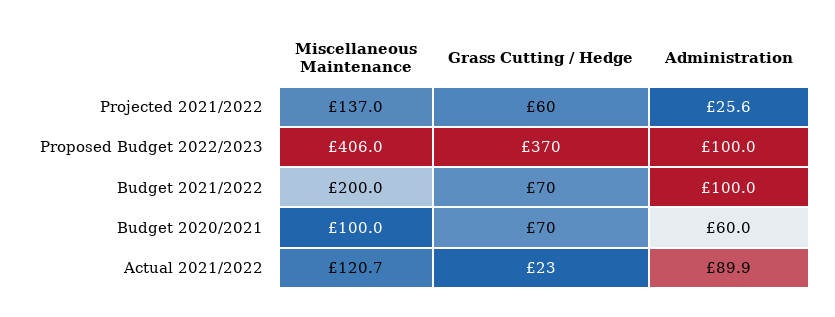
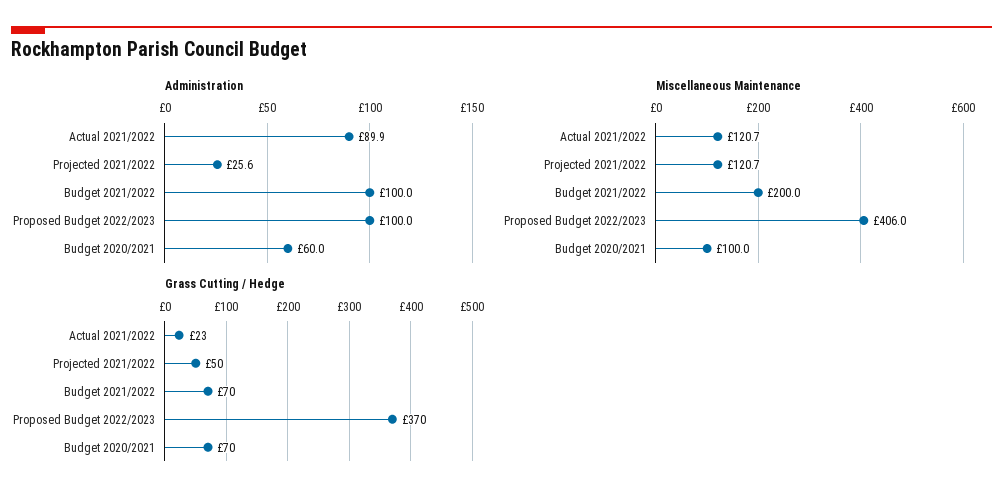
  {
    "Miscellaneous Maintenance": {
-     "Projected 2021/2022": 137,
+     "Projected 2021/2022": 120.7,
      "Proposed Budget 2022/2023": 406,
      "Budget 2021/2022": 200,
      "Budget 2020/2021": 100,
      "Actual 2021/2022": 120.7
    },
    "Grass Cutting / Hedge": {
-     "Projected 2021/2022": 60,
+     "Projected 2021/2022": 50,
      "Proposed Budget 2022/2023": 370,
      "Budget 2021/2022": 70,
      "Budget 2020/2021": 70,
      "Actual 2021/2022": 23
    },
    "Administration": {
      "Projected 2021/2022": 25.6,
      "Proposed Budget 2022/2023": 100,
      "Budget 2021/2022": 100,
      "Budget 2020/2021": 60,
      "Actual 2021/2022": 89.9
    }
  }

